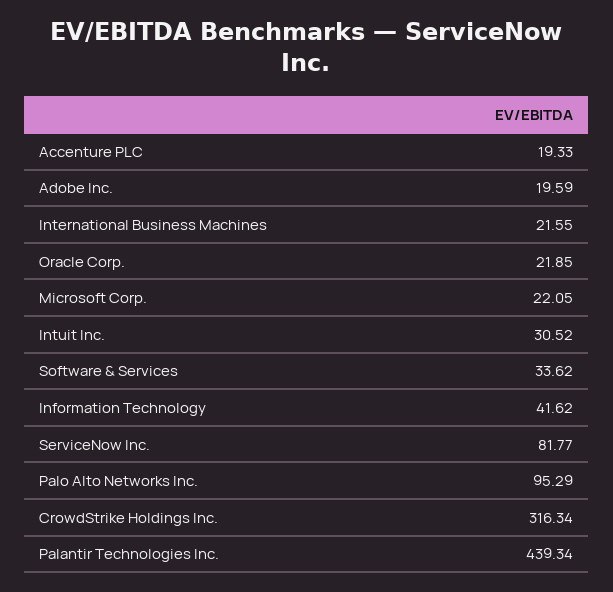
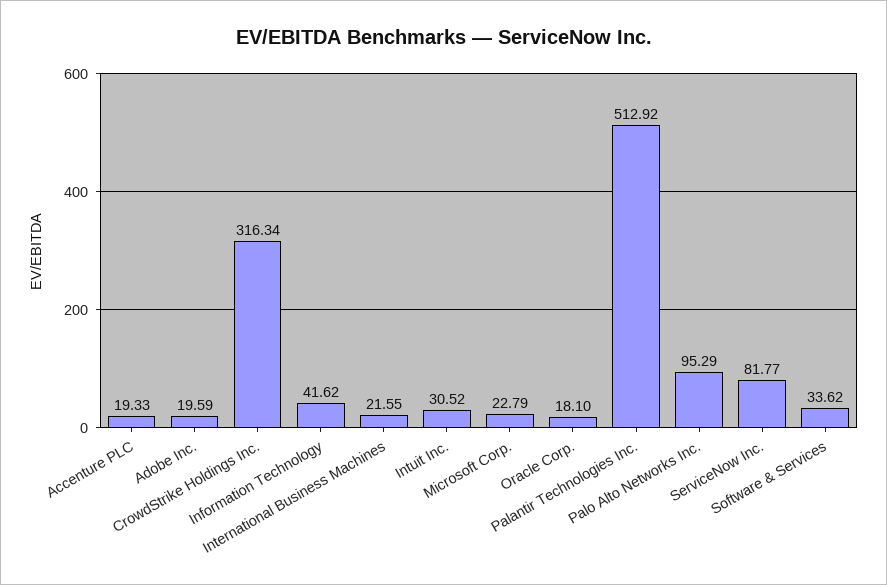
  {
    "Accenture PLC": 19.33,
    "Adobe Inc.": 19.59,
    "International Business Machines": 21.55,
-   "Oracle Corp.": 21.85,
+   "Oracle Corp.": 18.1,
-   "Microsoft Corp.": 22.05,
+   "Microsoft Corp.": 22.79,
    "Intuit Inc.": 30.52,
    "Software & Services": 33.62,
    "Information Technology": 41.62,
    "ServiceNow Inc.": 81.77,
    "Palo Alto Networks Inc.": 95.29,
    "CrowdStrike Holdings Inc.": 316.34,
-   "Palantir Technologies Inc.": 439.34
+   "Palantir Technologies Inc.": 512.92
  }

